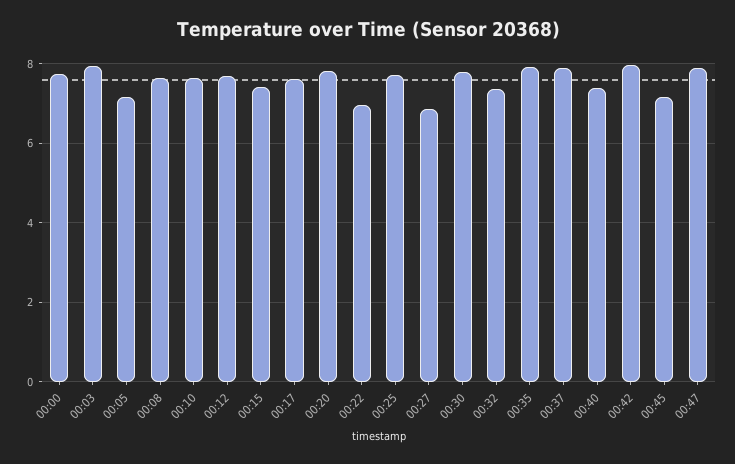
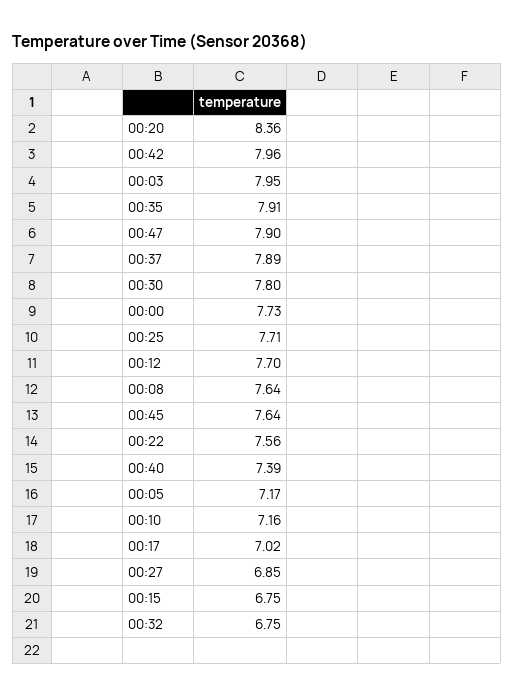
  {
    "00:00": 7.73,
    "00:03": 7.95,
    "00:05": 7.17,
    "00:08": 7.64,
-   "00:10": 7.6,
+   "00:10": 7.16,
    "00:12": 7.7,
-   "00:15": 7.4,
+   "00:15": 6.75,
-   "00:17": 7.6,
+   "00:17": 7.02,
-   "00:20": 7.8,
+   "00:20": 8.36,
-   "00:22": 7,
+   "00:22": 7.56,
    "00:25": 7.71,
    "00:27": 6.85,
    "00:30": 7.8,
-   "00:32": 7.4,
+   "00:32": 6.75,
    "00:35": 7.91,
    "00:37": 7.89,
    "00:40": 7.39,
    "00:42": 7.96,
-   "00:45": 7.2,
+   "00:45": 7.64,
    "00:47": 7.9
  }

